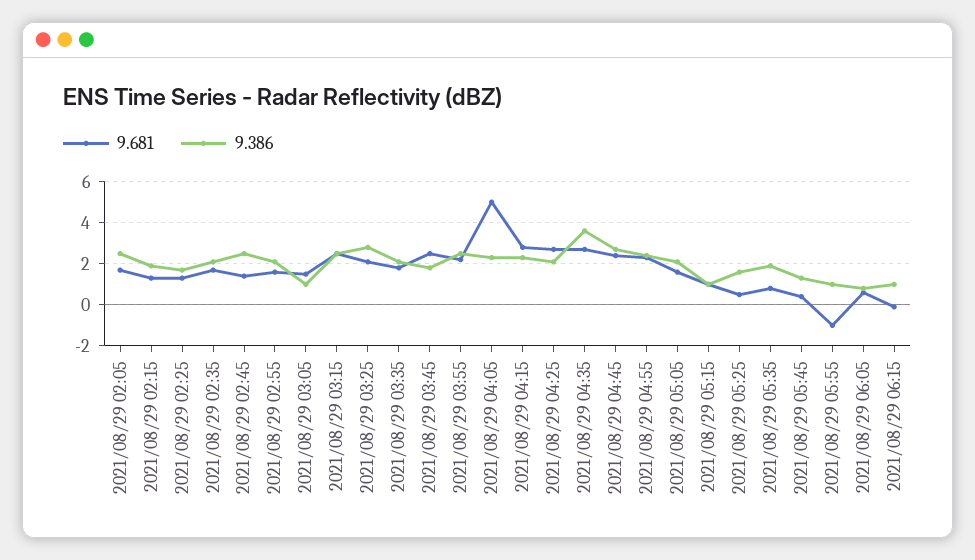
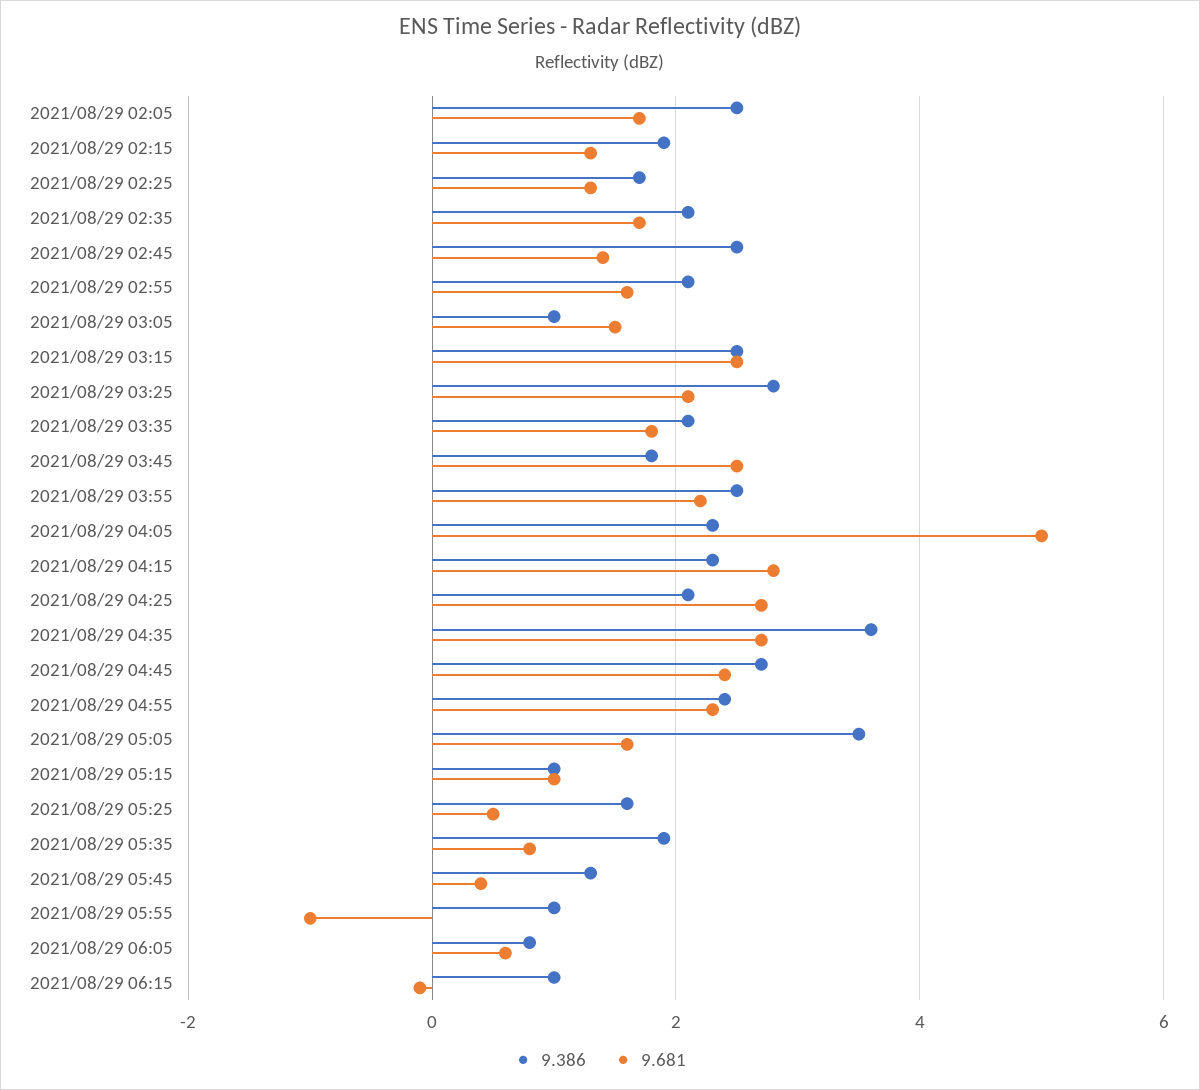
  {
    "9.681": {
      "2021/08/29 02:05": 1.5,
      "2021/08/29 02:15": 1.5,
      "2021/08/29 02:25": 1.5,
      "2021/08/29 02:35": 1.5,
      "2021/08/29 02:45": 1.5,
      "2021/08/29 02:55": 1.5,
      "2021/08/29 03:05": 1.5,
      "2021/08/29 03:15": 2.5,
      "2021/08/29 03:25": 2,
      "2021/08/29 03:35": 2,
      "2021/08/29 03:45": 2.5,
      "2021/08/29 03:55": 2,
      "2021/08/29 04:05": 5,
      "2021/08/29 04:15": 3,
      "2021/08/29 04:25": 2.5,
      "2021/08/29 04:35": 2.5,
      "2021/08/29 04:45": 2.5,
      "2021/08/29 04:55": 2.5,
      "2021/08/29 05:05": 1.5,
      "2021/08/29 05:15": 1,
      "2021/08/29 05:25": 0.5,
      "2021/08/29 05:35": 1,
      "2021/08/29 05:45": 0.5,
      "2021/08/29 05:55": -1,
      "2021/08/29 06:05": 0.5,
      "2021/08/29 06:15": 0
    },
    "9.386": {
      "2021/08/29 02:05": 2.5,
      "2021/08/29 02:15": 2,
      "2021/08/29 02:25": 1.5,
      "2021/08/29 02:35": 2,
      "2021/08/29 02:45": 2.5,
      "2021/08/29 02:55": 2,
      "2021/08/29 03:05": 1,
      "2021/08/29 03:15": 2.5,
      "2021/08/29 03:25": 3,
      "2021/08/29 03:35": 2,
      "2021/08/29 03:45": 2,
      "2021/08/29 03:55": 2.5,
      "2021/08/29 04:05": 2.5,
      "2021/08/29 04:15": 2.5,
      "2021/08/29 04:25": 2,
      "2021/08/29 04:35": 3.5,
      "2021/08/29 04:45": 2.5,
      "2021/08/29 04:55": 2.5,
-     "2021/08/29 05:05": 2,
+     "2021/08/29 05:05": 3.5,
      "2021/08/29 05:15": 1,
      "2021/08/29 05:25": 1.5,
      "2021/08/29 05:35": 2,
      "2021/08/29 05:45": 1.5,
      "2021/08/29 05:55": 1,
      "2021/08/29 06:05": 1,
      "2021/08/29 06:15": 1
    }
  }

